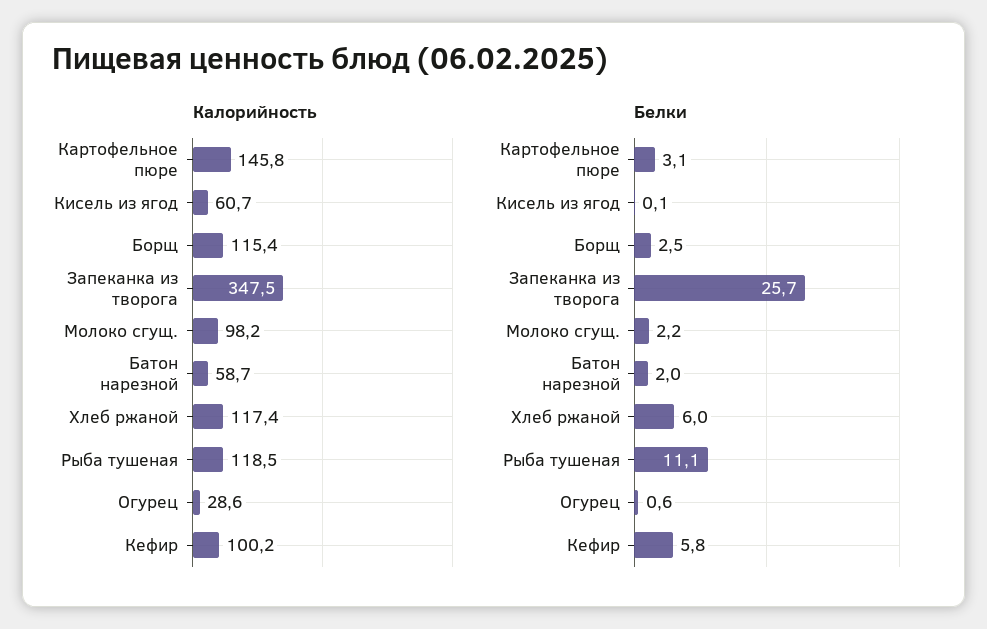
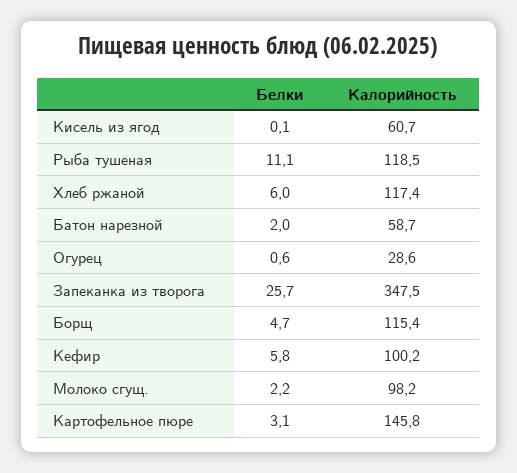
  {
    "Калорийность": {
      "Картофельное пюре": 145.8,
      "Кисель из ягод": 60.7,
      "Борщ": 115.4,
      "Запеканка из творога": 347.5,
      "Молоко сгущ.": 98.2,
      "Батон нарезной": 58.7,
      "Хлеб ржаной": 117.4,
      "Рыба тушеная": 118.5,
      "Огурец": 28.6,
      "Кефир": 100.2
    },
    "Белки": {
      "Картофельное пюре": 3.1,
      "Кисель из ягод": 0.1,
-     "Борщ": 2.5,
+     "Борщ": 4.7,
      "Запеканка из творога": 25.7,
      "Молоко сгущ.": 2.2,
      "Батон нарезной": 2,
      "Хлеб ржаной": 6,
      "Рыба тушеная": 11.1,
      "Огурец": 0.6,
      "Кефир": 5.8
    }
  }

